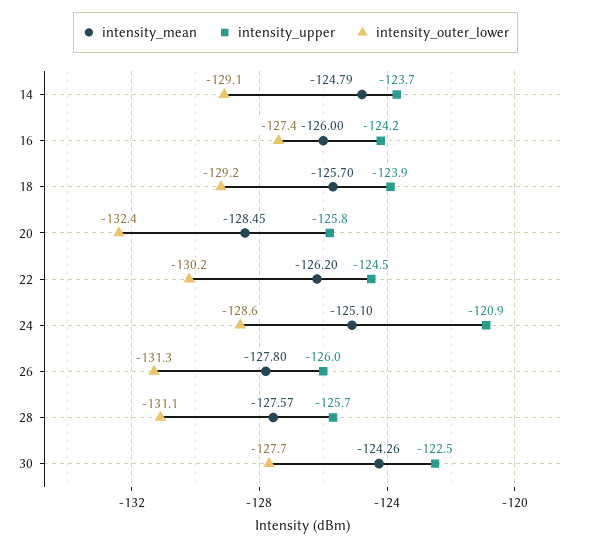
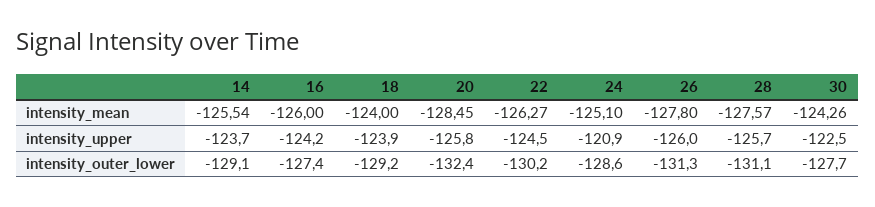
  {
    "intensity_mean": {
-     "14": -124.79,
+     "14": -125.54,
      "16": -126,
-     "18": -125.7,
+     "18": -124,
      "20": -128.45,
-     "22": -126.2,
+     "22": -126.27,
      "24": -125.1,
      "26": -127.8,
      "28": -127.57,
      "30": -124.26
    },
    "intensity_upper": {
      "14": -123.7,
      "16": -124.2,
      "18": -123.9,
      "20": -125.8,
      "22": -124.5,
      "24": -120.9,
      "26": -126,
      "28": -125.7,
      "30": -122.5
    },
    "intensity_outer_lower": {
      "14": -129.1,
      "16": -127.4,
      "18": -129.2,
      "20": -132.4,
      "22": -130.2,
      "24": -128.6,
      "26": -131.3,
      "28": -131.1,
      "30": -127.7
    }
  }

